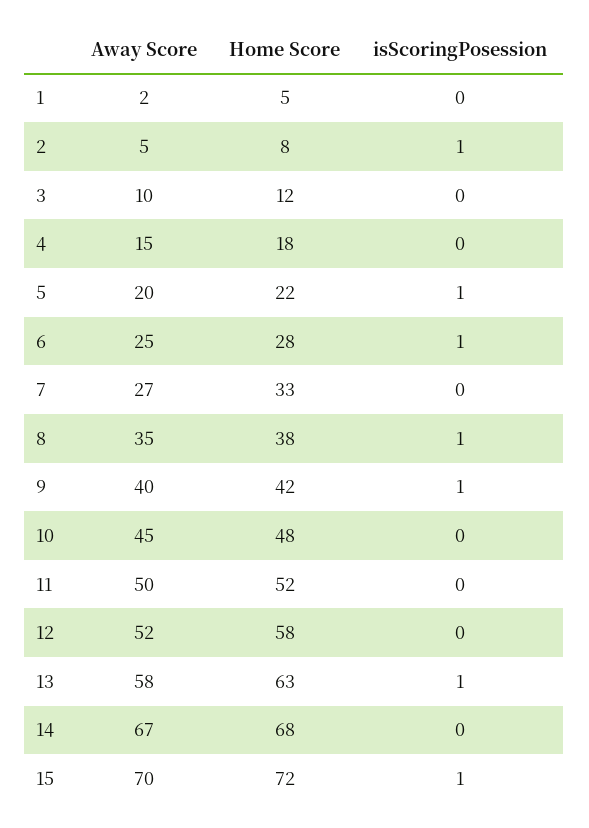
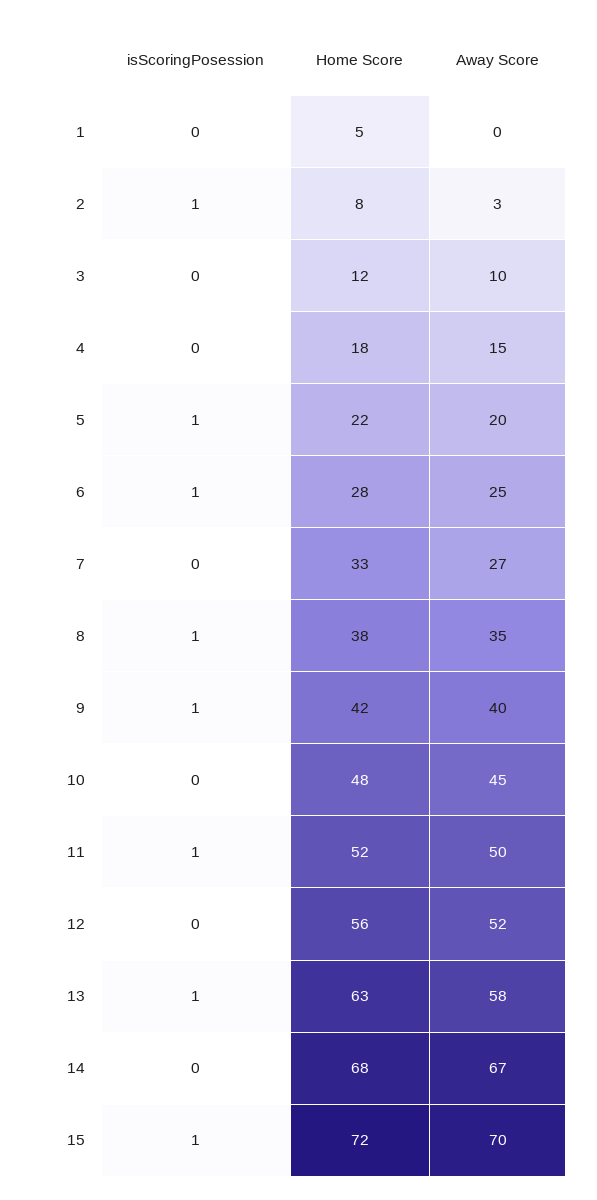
  {
    "Away Score": {
-     "1": 2,
+     "1": 0,
-     "2": 5,
+     "2": 3,
      "3": 10,
      "4": 15,
      "5": 20,
      "6": 25,
      "7": 27,
      "8": 35,
      "9": 40,
      "10": 45,
      "11": 50,
      "12": 52,
      "13": 58,
      "14": 67,
      "15": 70
    },
    "Home Score": {
      "1": 5,
      "2": 8,
      "3": 12,
      "4": 18,
      "5": 22,
      "6": 28,
      "7": 33,
      "8": 38,
      "9": 42,
      "10": 48,
      "11": 52,
-     "12": 58,
+     "12": 56,
      "13": 63,
      "14": 68,
      "15": 72
    },
    "isScoringPosession": {
      "1": 0,
      "2": 1,
      "3": 0,
      "4": 0,
      "5": 1,
      "6": 1,
      "7": 0,
      "8": 1,
      "9": 1,
      "10": 0,
-     "11": 0,
+     "11": 1,
      "12": 0,
      "13": 1,
      "14": 0,
      "15": 1
    }
  }

